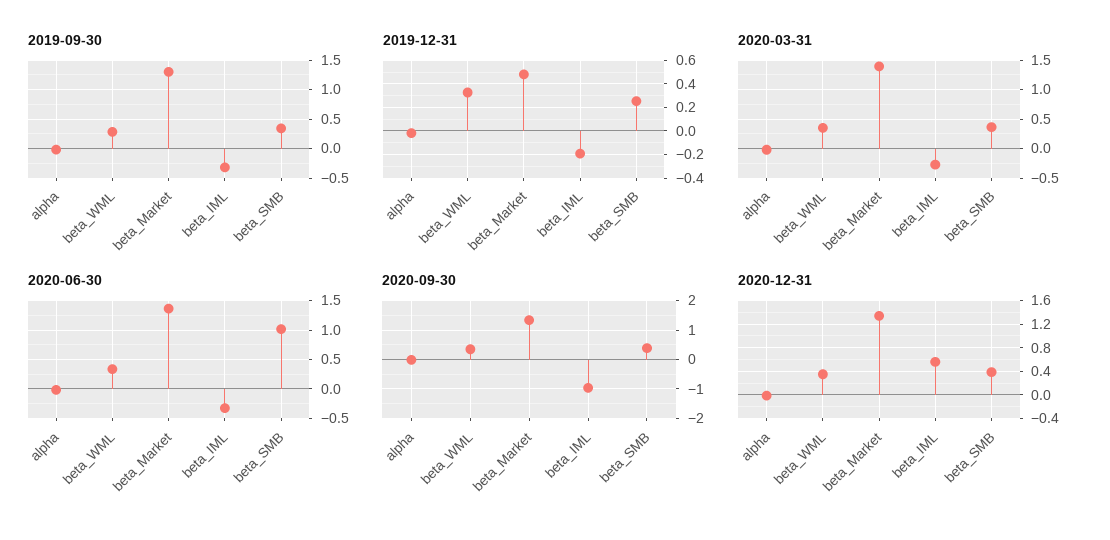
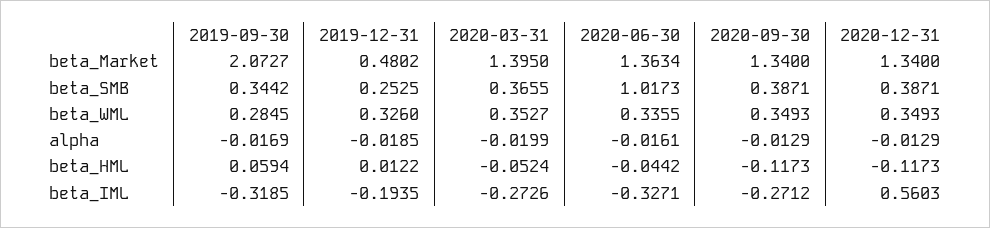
  {
    "2019-09-30": {
      "alpha": -0.0169,
      "beta_WML": 0.2845,
-     "beta_Market": 1.25,
+     "beta_Market": 2.0727,
      "beta_IML": -0.3185,
-     "beta_SMB": 0.3442
+     "beta_SMB": 0.3442,
+     "beta_HML": 0.0594
    },
    "2019-12-31": {
      "alpha": -0.0185,
      "beta_WML": 0.326,
      "beta_Market": 0.4802,
      "beta_IML": -0.1935,
-     "beta_SMB": 0.2525
+     "beta_SMB": 0.2525,
+     "beta_HML": 0.0122
    },
    "2020-03-31": {
      "alpha": -0.0199,
      "beta_WML": 0.3527,
      "beta_Market": 1.395,
      "beta_IML": -0.2726,
-     "beta_SMB": 0.3655
+     "beta_SMB": 0.3655,
+     "beta_HML": -0.0524
    },
    "2020-06-30": {
      "alpha": -0.0161,
      "beta_WML": 0.3355,
      "beta_Market": 1.3634,
      "beta_IML": -0.3271,
-     "beta_SMB": 1.0173
+     "beta_SMB": 1.0173,
+     "beta_HML": -0.0442
    },
    "2020-09-30": {
      "alpha": -0.0129,
      "beta_WML": 0.3493,
      "beta_Market": 1.34,
-     "beta_IML": -1,
+     "beta_IML": -0.2712,
-     "beta_SMB": 0.3871
+     "beta_SMB": 0.3871,
+     "beta_HML": -0.1173
    },
    "2020-12-31": {
      "alpha": -0.0129,
      "beta_WML": 0.3493,
      "beta_Market": 1.34,
      "beta_IML": 0.5603,
-     "beta_SMB": 0.3871
+     "beta_SMB": 0.3871,
+     "beta_HML": -0.1173
    }
  }

